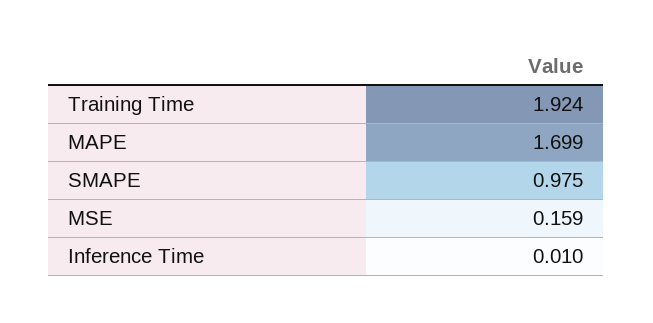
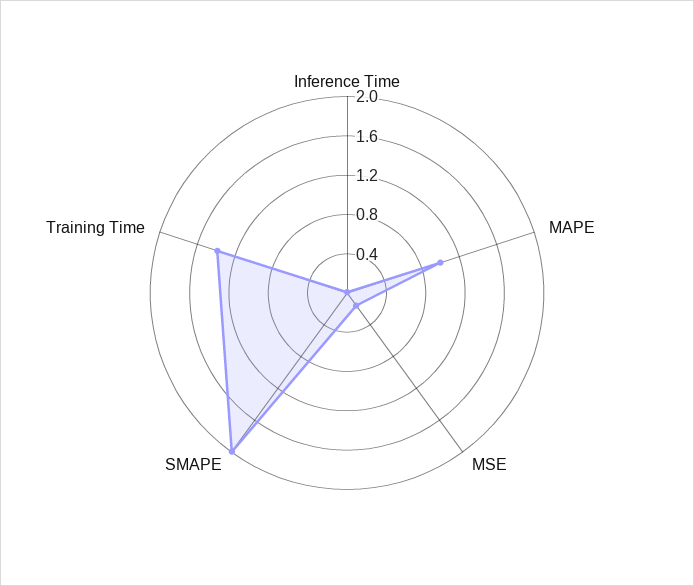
  {
-   "Training Time": 1.924,
+   "Training Time": 1.4,
-   "MAPE": 1.699,
+   "MAPE": 1,
-   "SMAPE": 0.975,
+   "SMAPE": 2,
    "MSE": 0.159,
    "Inference Time": 0.01
  }

